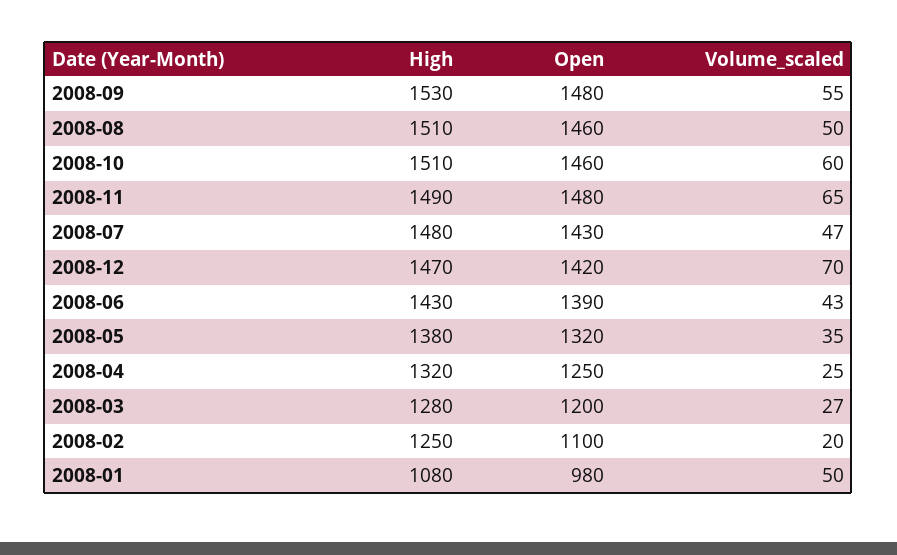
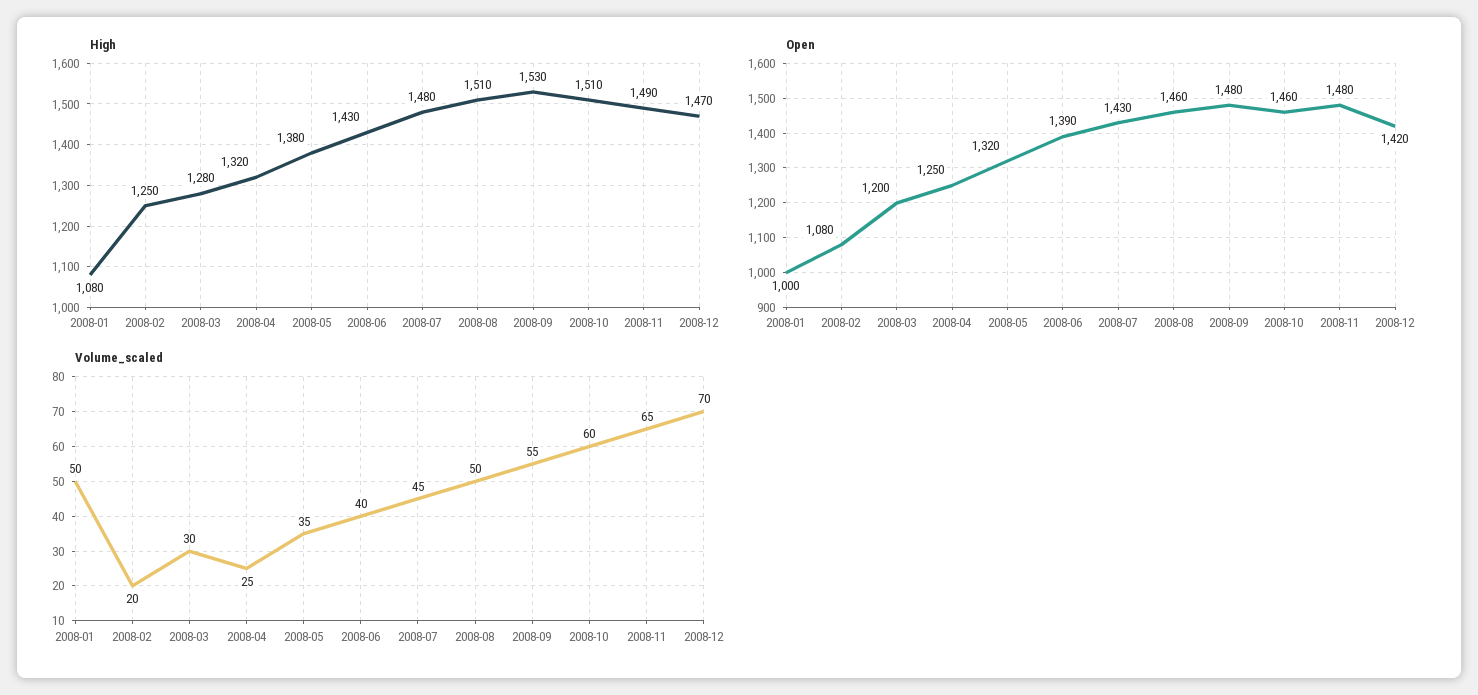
  {
    "High": {
      "2008-09": 1530,
      "2008-08": 1510,
      "2008-10": 1510,
      "2008-11": 1490,
      "2008-07": 1480,
      "2008-12": 1470,
      "2008-06": 1430,
      "2008-05": 1380,
      "2008-04": 1320,
      "2008-03": 1280,
      "2008-02": 1250,
      "2008-01": 1080
    },
    "Open": {
      "2008-09": 1480,
      "2008-08": 1460,
      "2008-10": 1460,
      "2008-11": 1480,
      "2008-07": 1430,
      "2008-12": 1420,
      "2008-06": 1390,
      "2008-05": 1320,
      "2008-04": 1250,
      "2008-03": 1200,
-     "2008-02": 1100,
+     "2008-02": 1080,
-     "2008-01": 980
+     "2008-01": 1000
    },
    "Volume_scaled": {
      "2008-09": 55,
      "2008-08": 50,
      "2008-10": 60,
      "2008-11": 65,
-     "2008-07": 47,
+     "2008-07": 45,
      "2008-12": 70,
-     "2008-06": 43,
+     "2008-06": 40,
      "2008-05": 35,
      "2008-04": 25,
-     "2008-03": 27,
+     "2008-03": 30,
      "2008-02": 20,
      "2008-01": 50
    }
  }

